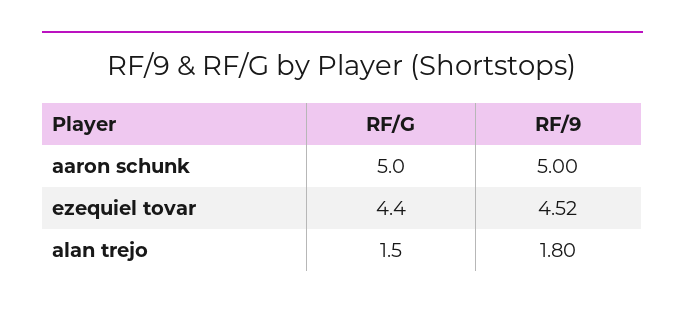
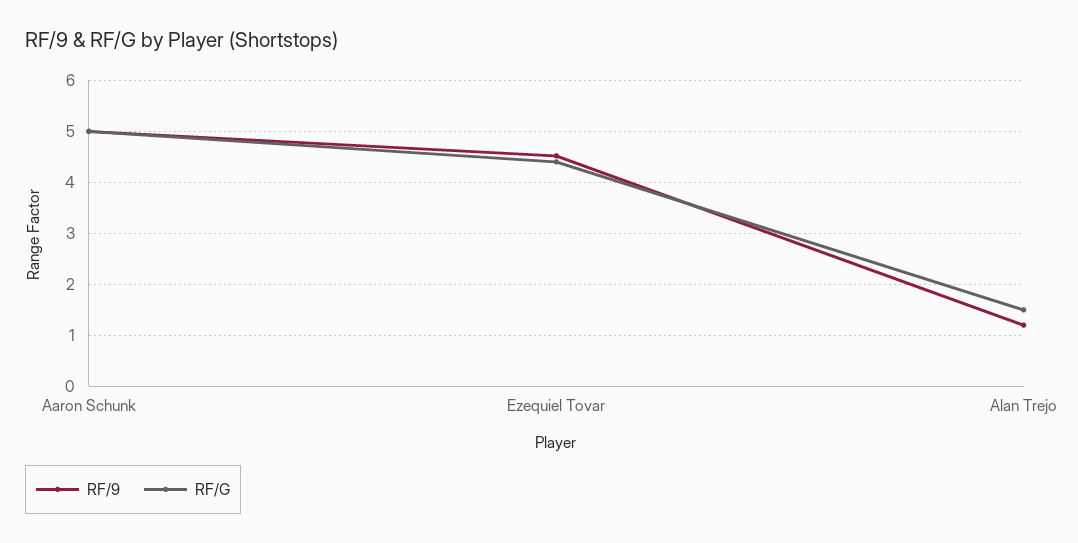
  {
    "RF/G": {
      "aaron schunk": 5,
      "ezequiel tovar": 4.4,
      "alan trejo": 1.5
    },
    "RF/9": {
      "aaron schunk": 5,
      "ezequiel tovar": 4.52,
-     "alan trejo": 1.8
+     "alan trejo": 1.2
    }
  }

